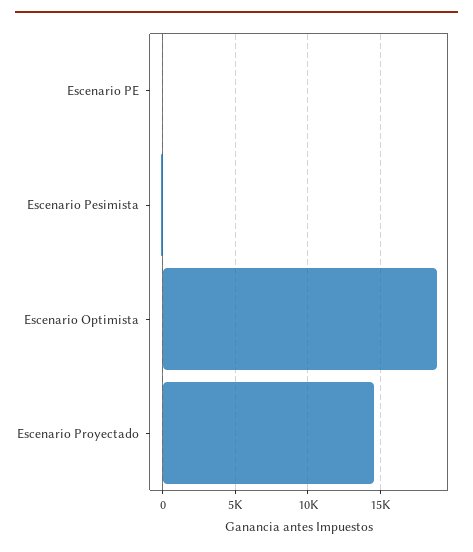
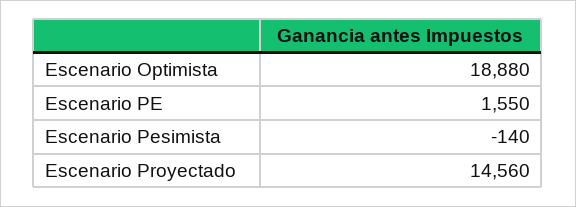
  {
-   "Escenario PE": 0,
+   "Escenario PE": 1550,
    "Escenario Pesimista": -140,
    "Escenario Optimista": 18880,
    "Escenario Proyectado": 14560
  }

